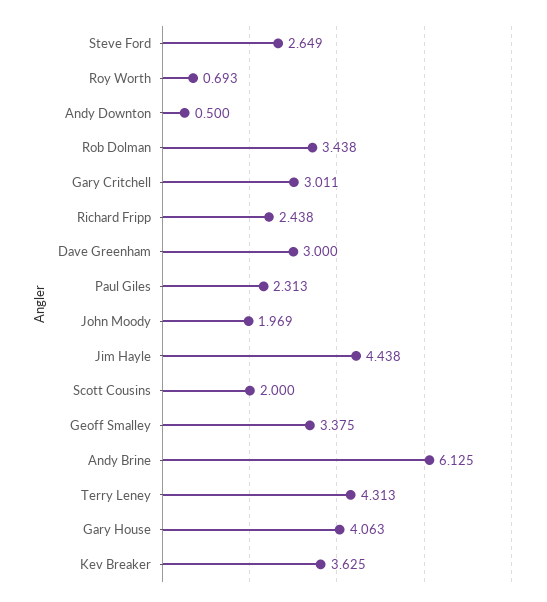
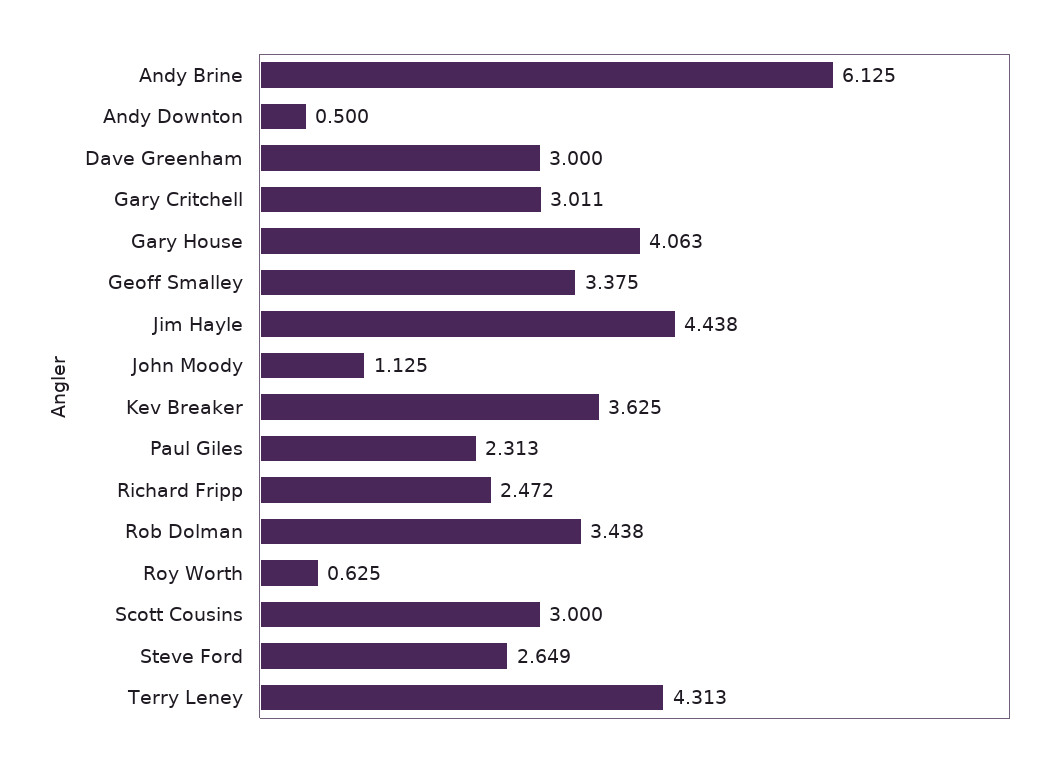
  {
    "Steve Ford": 2.649,
-   "Roy Worth": 0.693,
+   "Roy Worth": 0.625,
    "Andy Downton": 0.5,
    "Rob Dolman": 3.438,
    "Gary Critchell": 3.011,
-   "Richard Fripp": 2.438,
+   "Richard Fripp": 2.472,
    "Dave Greenham": 3,
    "Paul Giles": 2.313,
-   "John Moody": 1.969,
+   "John Moody": 1.125,
    "Jim Hayle": 4.438,
-   "Scott Cousins": 2,
+   "Scott Cousins": 3,
    "Geoff Smalley": 3.375,
    "Andy Brine": 6.125,
    "Terry Leney": 4.313,
    "Gary House": 4.063,
    "Kev Breaker": 3.625
  }

